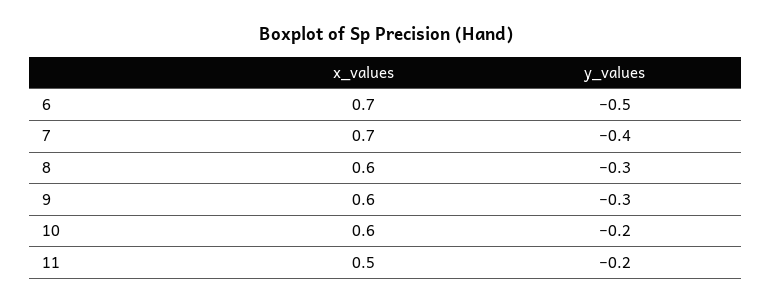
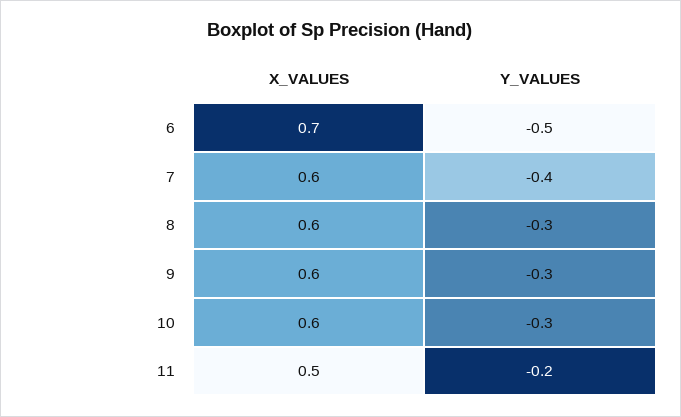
  {
    "x_values": {
      "6": 0.7,
-     "7": 0.7,
+     "7": 0.6,
      "8": 0.6,
      "9": 0.6,
      "10": 0.6,
      "11": 0.5
    },
    "y_values": {
      "6": -0.5,
      "7": -0.4,
      "8": -0.3,
      "9": -0.3,
-     "10": -0.2,
+     "10": -0.3,
      "11": -0.2
    }
  }

